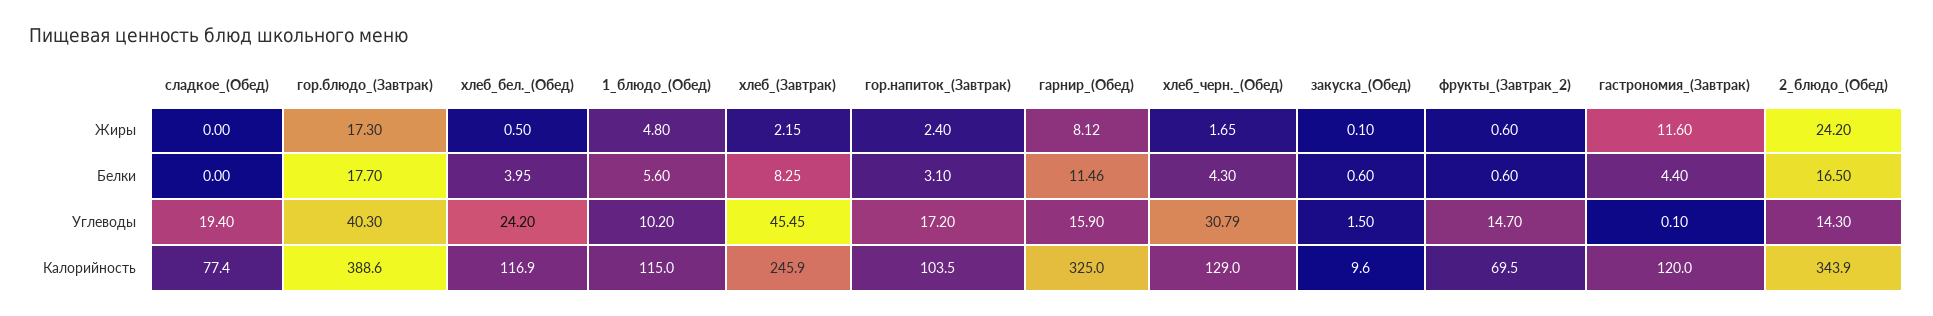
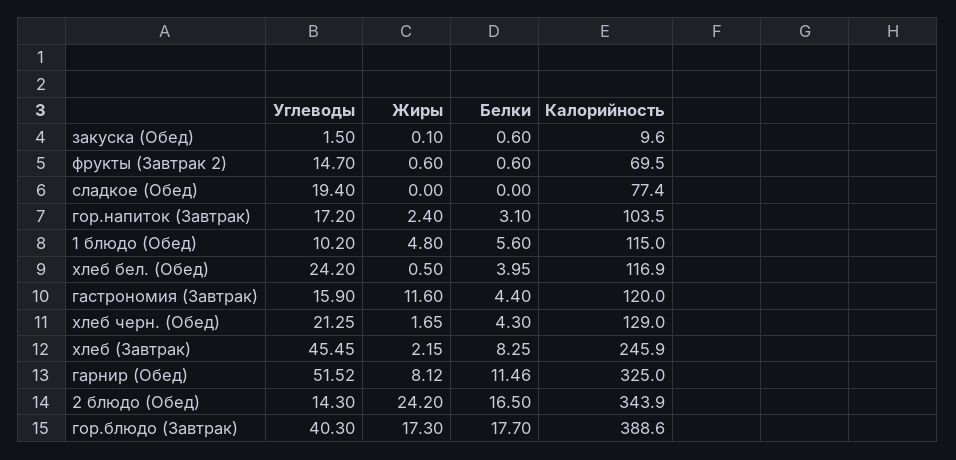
  {
    "сладкое_(Обед)": {
      "Жиры": 0,
      "Белки": 0,
      "Углеводы": 19.4,
      "Калорийность": 77.4
    },
    "гор.блюдо_(Завтрак)": {
      "Жиры": 17.3,
      "Белки": 17.7,
      "Углеводы": 40.3,
      "Калорийность": 388.6
    },
    "хлеб_бел._(Обед)": {
      "Жиры": 0.5,
      "Белки": 3.95,
      "Углеводы": 24.2,
      "Калорийность": 116.9
    },
    "1_блюдо_(Обед)": {
      "Жиры": 4.8,
      "Белки": 5.6,
      "Углеводы": 10.2,
      "Калорийность": 115
    },
    "хлеб_(Завтрак)": {
      "Жиры": 2.15,
      "Белки": 8.25,
      "Углеводы": 45.45,
      "Калорийность": 245.9
    },
    "гор.напиток_(Завтрак)": {
      "Жиры": 2.4,
      "Белки": 3.1,
      "Углеводы": 17.2,
      "Калорийность": 103.5
    },
    "гарнир_(Обед)": {
      "Жиры": 8.12,
      "Белки": 11.46,
-     "Углеводы": 15.9,
+     "Углеводы": 51.52,
      "Калорийность": 325
    },
    "хлеб_черн._(Обед)": {
      "Жиры": 1.65,
      "Белки": 4.3,
-     "Углеводы": 30.79,
+     "Углеводы": 21.25,
      "Калорийность": 129
    },
    "закуска_(Обед)": {
      "Жиры": 0.1,
      "Белки": 0.6,
      "Углеводы": 1.5,
      "Калорийность": 9.6
    },
    "фрукты_(Завтрак_2)": {
      "Жиры": 0.6,
      "Белки": 0.6,
      "Углеводы": 14.7,
      "Калорийность": 69.5
    },
    "гастрономия_(Завтрак)": {
      "Жиры": 11.6,
      "Белки": 4.4,
-     "Углеводы": 0.1,
+     "Углеводы": 15.9,
      "Калорийность": 120
    },
    "2_блюдо_(Обед)": {
      "Жиры": 24.2,
      "Белки": 16.5,
      "Углеводы": 14.3,
      "Калорийность": 343.9
    }
  }

